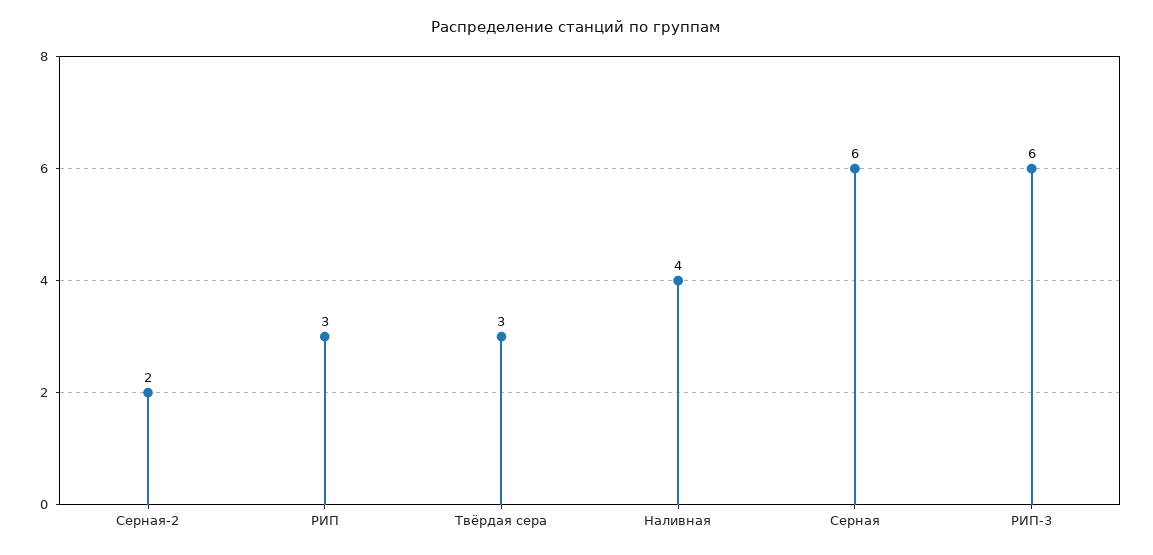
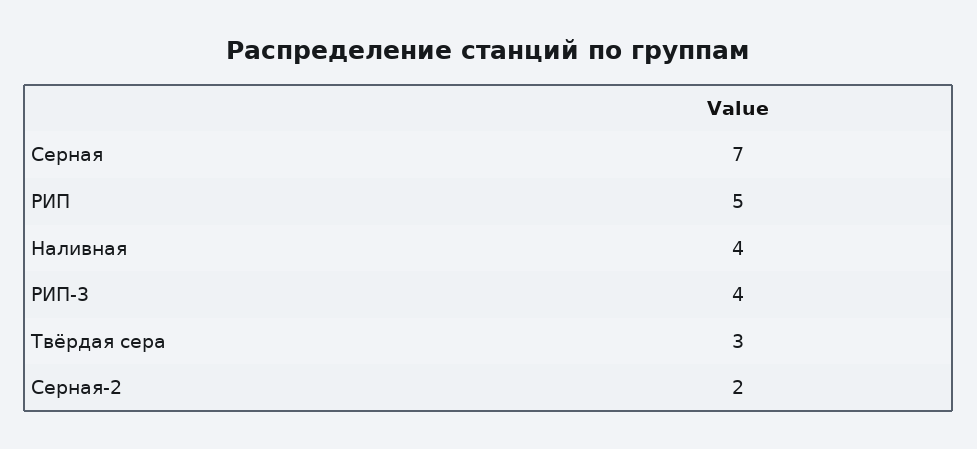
  {
    "Серная-2": 2,
-   "РИП": 3,
+   "РИП": 5,
    "Твёрдая сера": 3,
    "Наливная": 4,
-   "Серная": 6,
+   "Серная": 7,
-   "РИП-3": 6
+   "РИП-3": 4
  }

